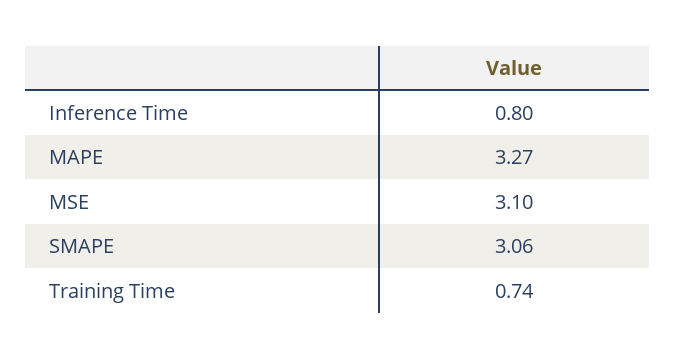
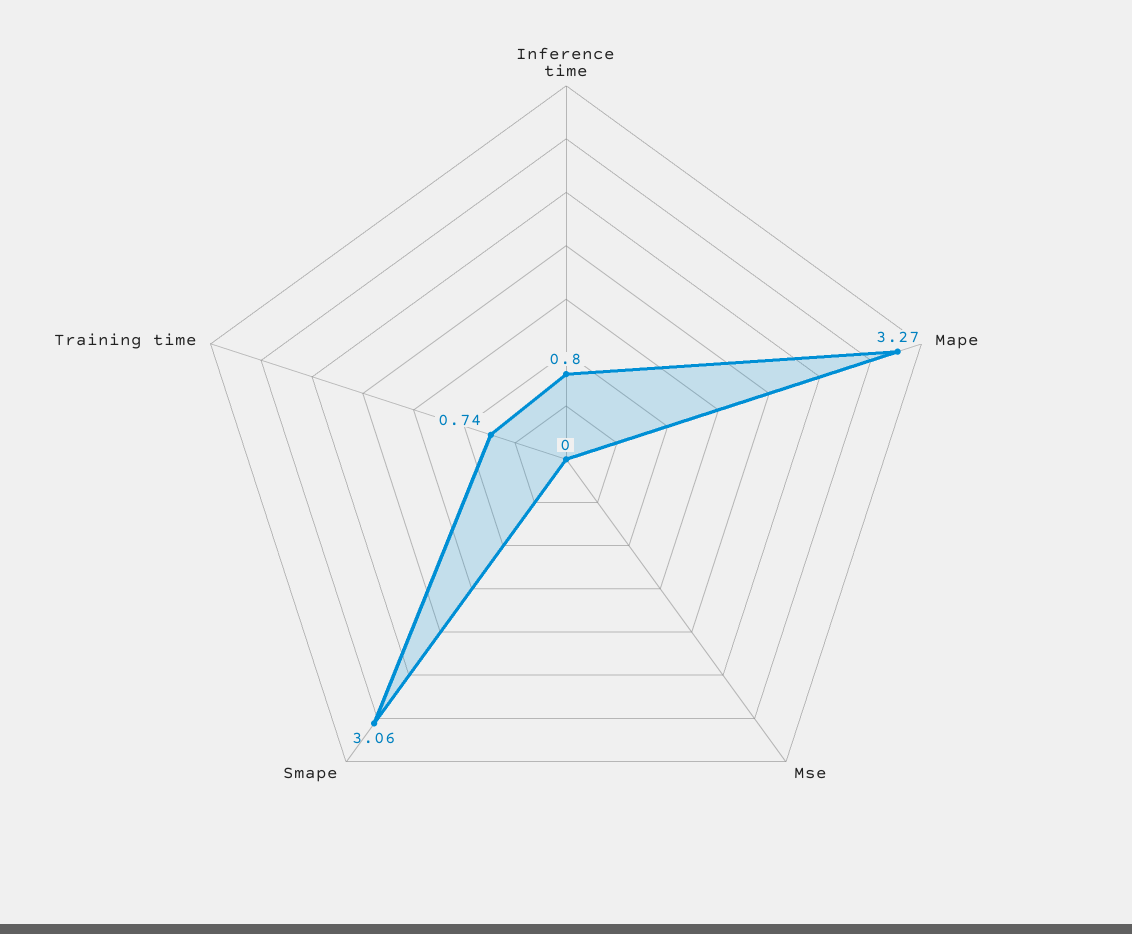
  {
    "Inference Time": 0.8,
    "MAPE": 3.27,
-   "MSE": 3.1,
+   "MSE": 0,
    "SMAPE": 3.06,
    "Training Time": 0.74
  }

